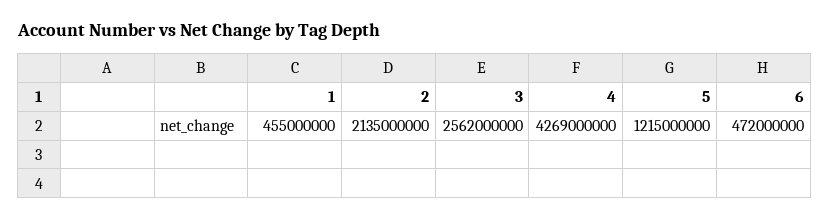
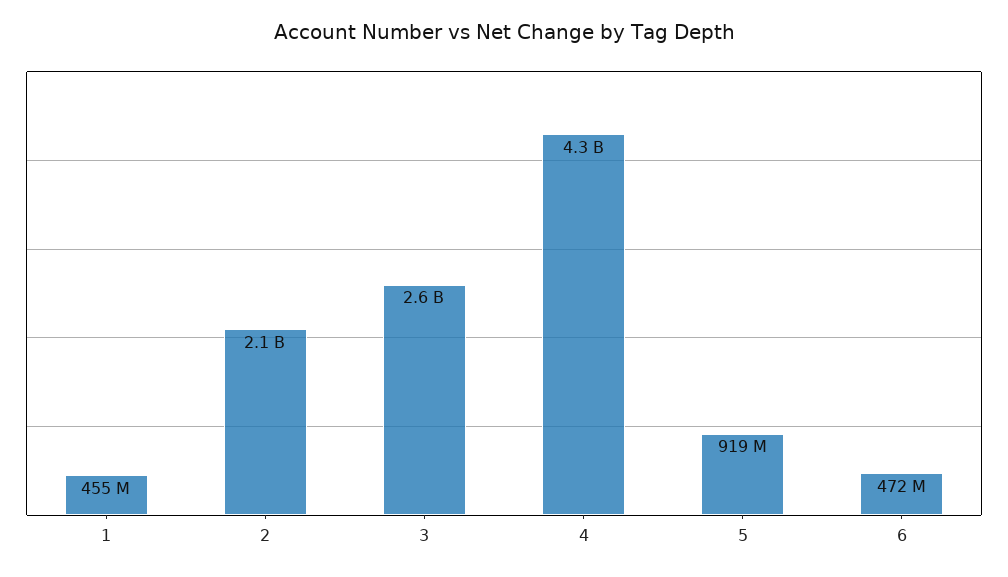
  {
    "1": 455000000,
    "2": 2135000000,
    "3": 2562000000,
    "4": 4269000000,
-   "5": 1215000000,
+   "5": 919000000,
    "6": 472000000
  }

